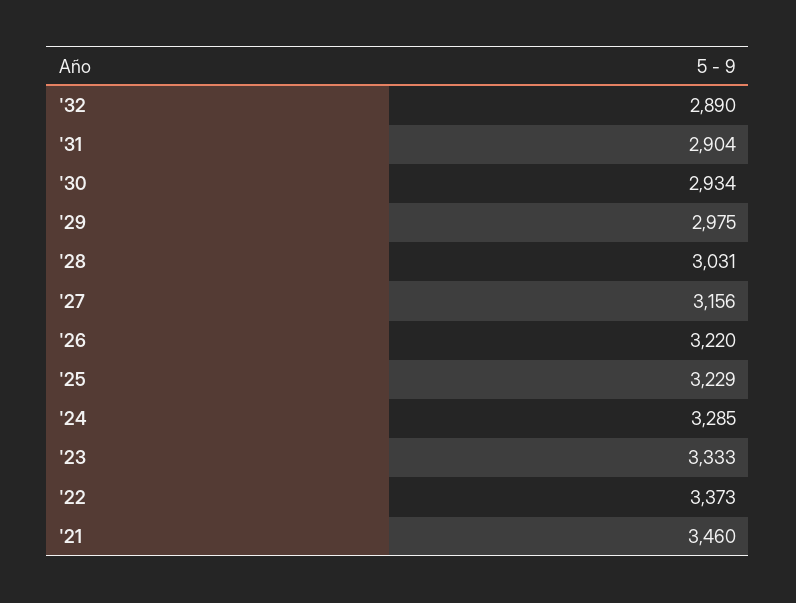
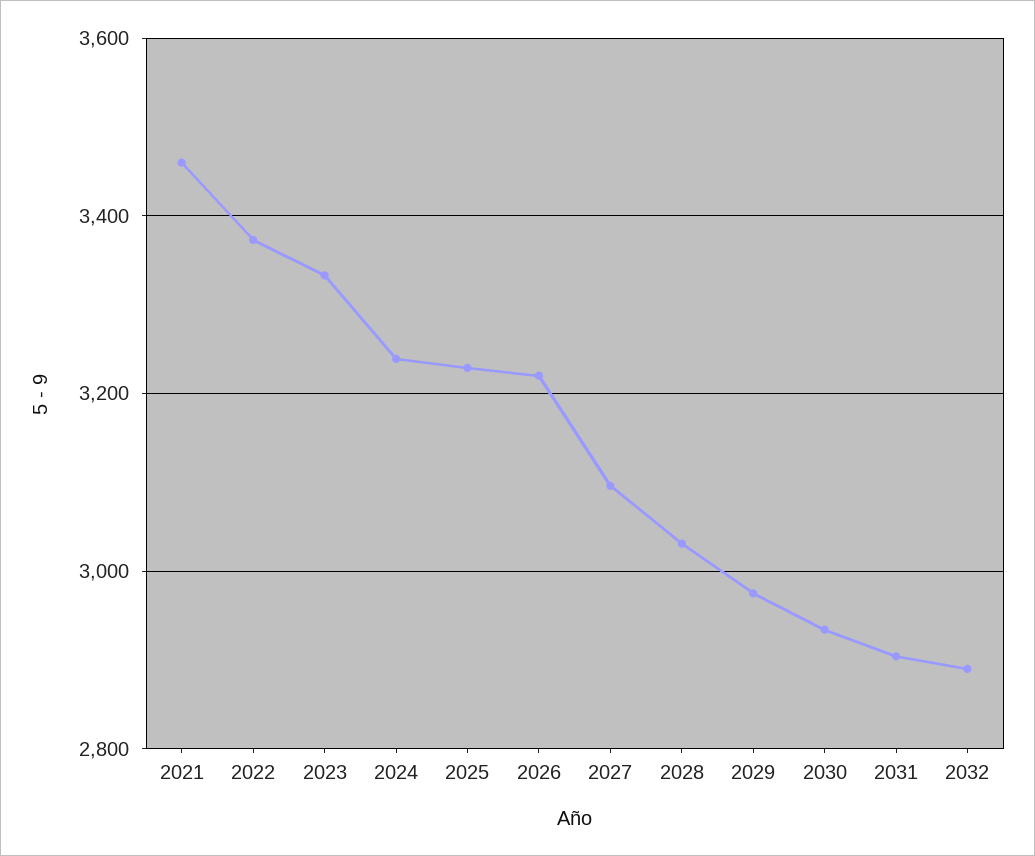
  {
    "'32": 2890,
    "'31": 2904,
    "'30": 2934,
    "'29": 2975,
    "'28": 3031,
-   "'27": 3156,
+   "'27": 3100,
    "'26": 3220,
    "'25": 3229,
-   "'24": 3285,
+   "'24": 3240,
    "'23": 3333,
    "'22": 3373,
    "'21": 3460
  }

